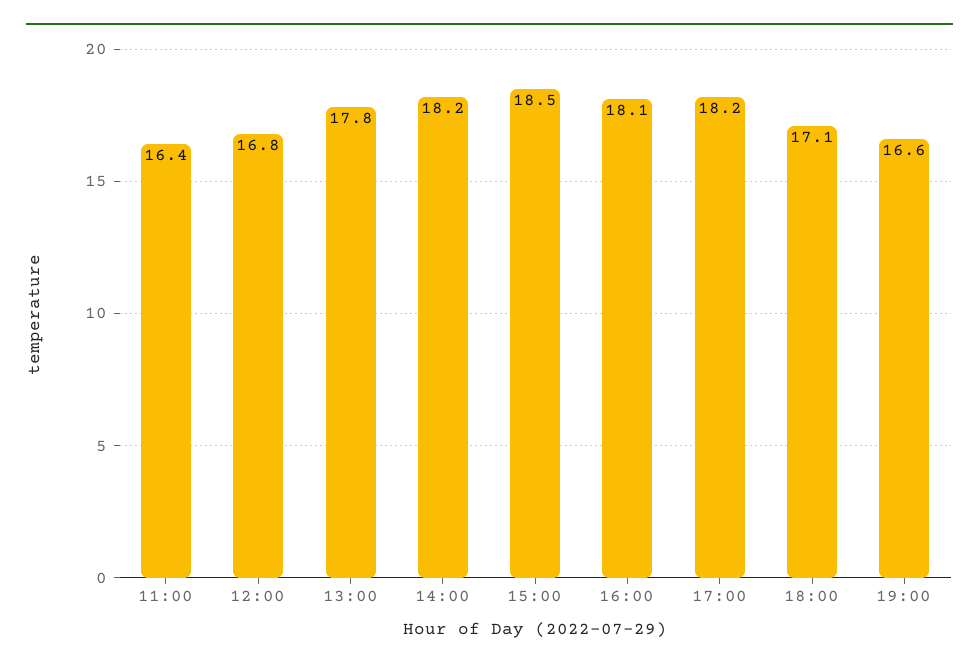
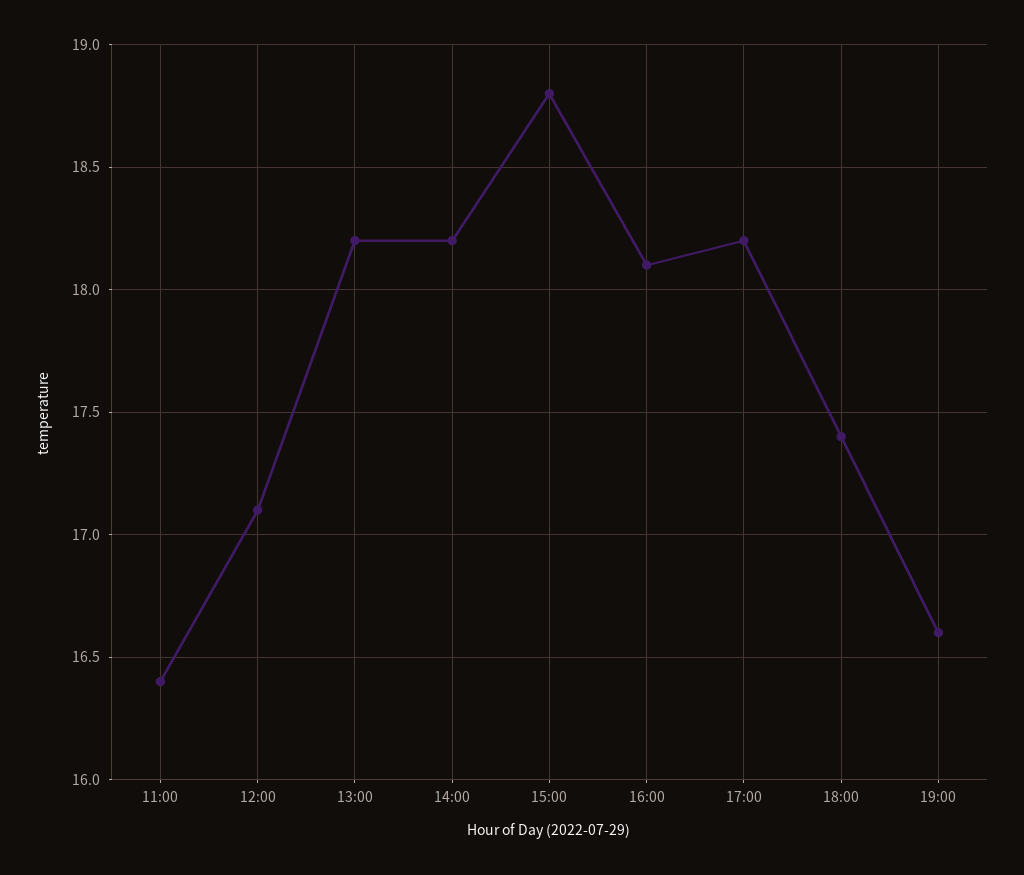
  {
    "11:00": 16.4,
-   "12:00": 16.8,
+   "12:00": 17.1,
-   "13:00": 17.8,
+   "13:00": 18.2,
    "14:00": 18.2,
-   "15:00": 18.5,
+   "15:00": 18.8,
    "16:00": 18.1,
    "17:00": 18.2,
-   "18:00": 17.1,
+   "18:00": 17.4,
    "19:00": 16.6
  }

